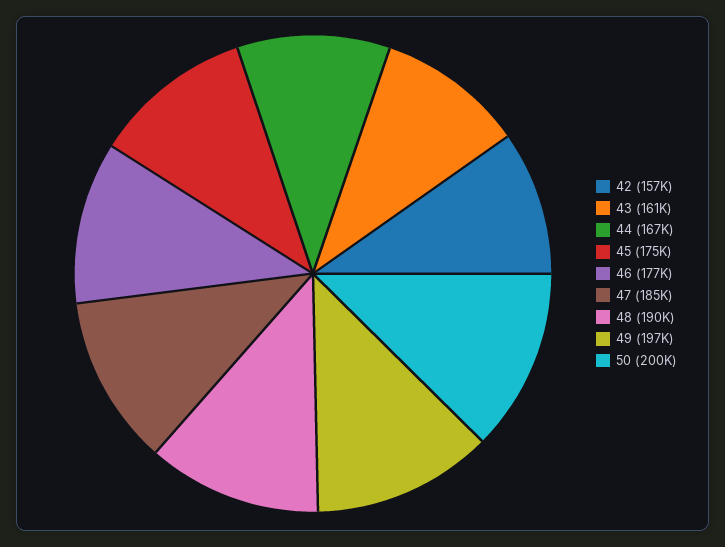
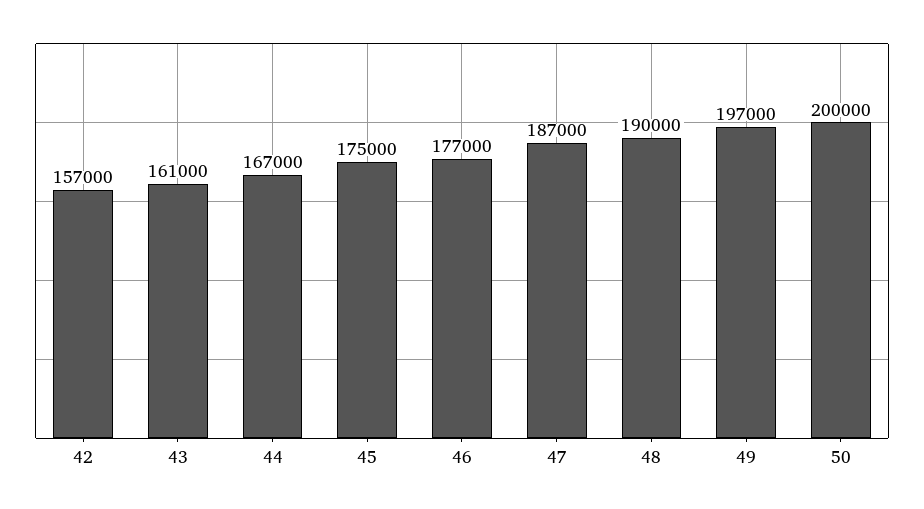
  {
    "42": 157000,
    "43": 161000,
    "44": 167000,
    "45": 175000,
    "46": 177000,
-   "47": 185000,
+   "47": 187000,
    "48": 190000,
    "49": 197000,
    "50": 200000
  }

